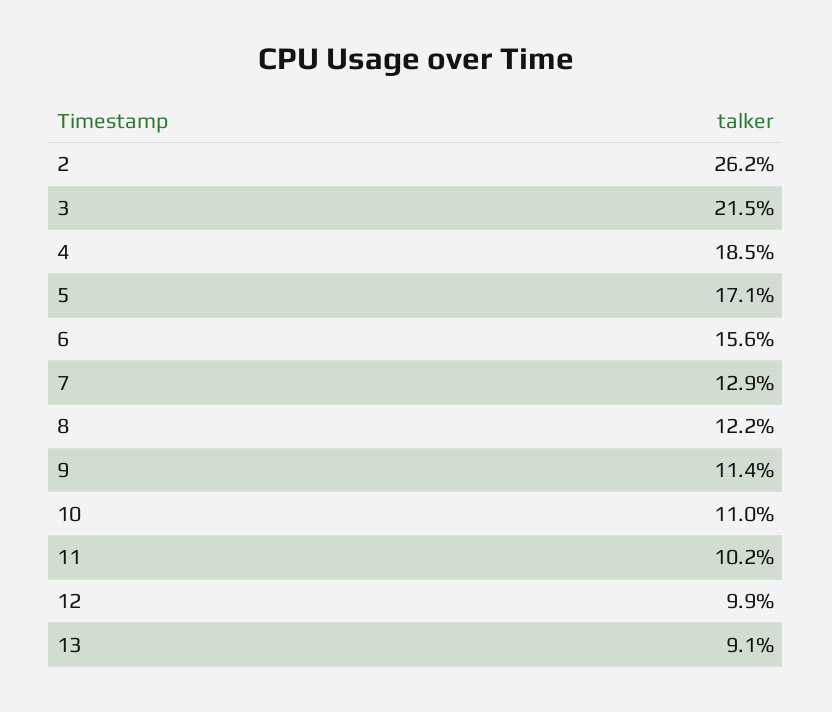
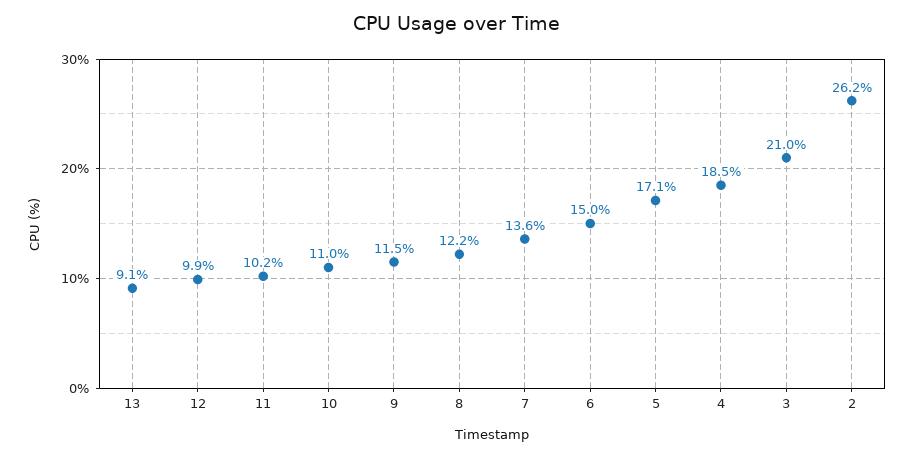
  {
    "2": 26.2,
-   "3": 21.5,
+   "3": 21,
    "4": 18.5,
    "5": 17.1,
-   "6": 15.6,
+   "6": 15,
-   "7": 12.9,
+   "7": 13.6,
    "8": 12.2,
-   "9": 11.4,
+   "9": 11.5,
    "10": 11,
    "11": 10.2,
    "12": 9.9,
    "13": 9.1
  }

